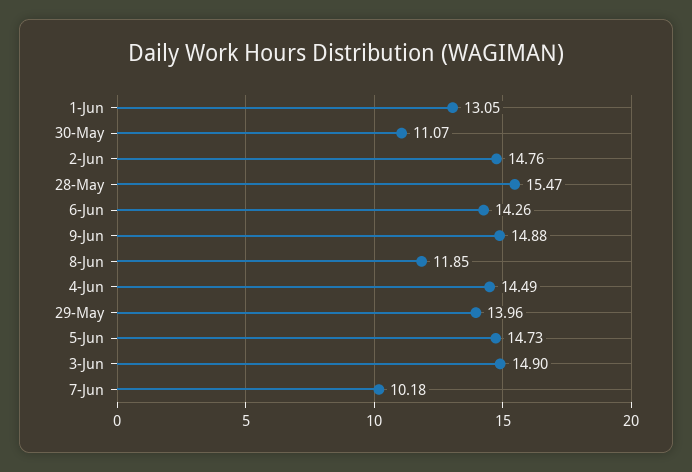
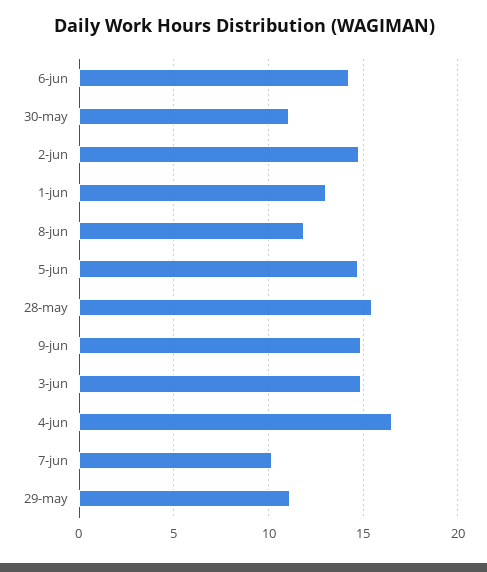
  {
    "1-Jun": 13.05,
    "30-May": 11.07,
    "2-Jun": 14.76,
    "28-May": 15.47,
    "6-Jun": 14.26,
    "9-Jun": 14.88,
    "8-Jun": 11.85,
-   "4-Jun": 14.49,
+   "4-Jun": 16.5,
-   "29-May": 13.96,
+   "29-May": 11,
    "5-Jun": 14.73,
    "3-Jun": 14.9,
    "7-Jun": 10.18
  }

